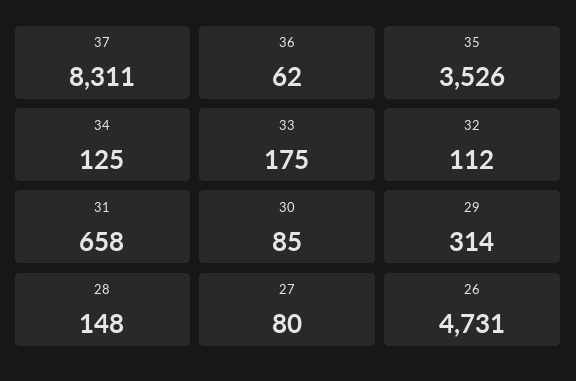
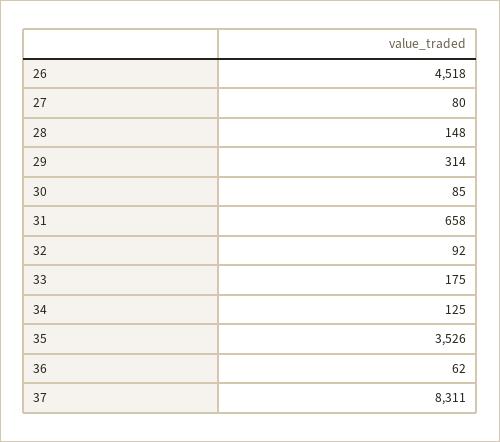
  {
    "37": 8311,
    "36": 62,
    "35": 3526,
    "34": 125,
    "33": 175,
-   "32": 112,
+   "32": 92,
    "31": 658,
    "30": 85,
    "29": 314,
    "28": 148,
    "27": 80,
-   "26": 4731
+   "26": 4518
  }

